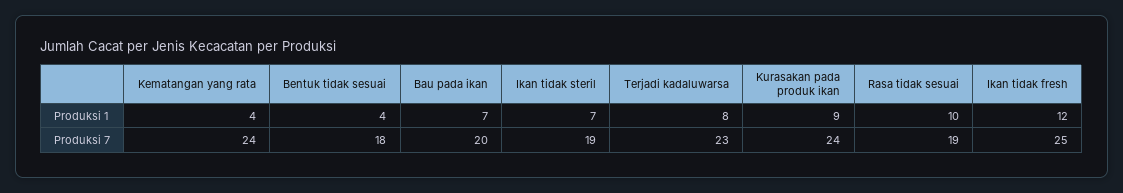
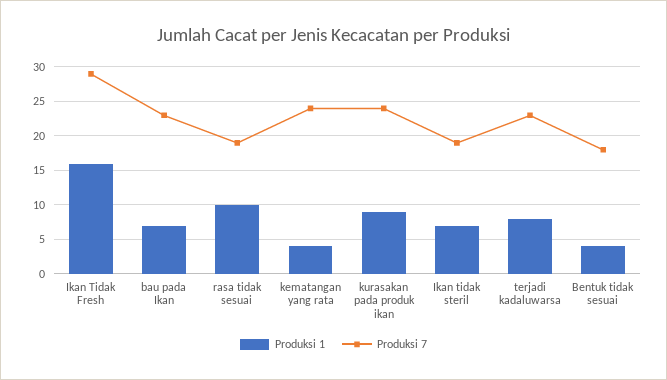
  {
    "Produksi 1": {
      "Kematangan yang rata": 4,
      "Bentuk tidak sesuai": 4,
      "Bau pada ikan": 7,
      "Ikan tidak steril": 7,
      "Terjadi kadaluwarsa": 8,
      "Kurasakan pada produk ikan": 9,
      "Rasa tidak sesuai": 10,
-     "Ikan tidak fresh": 12
+     "Ikan tidak fresh": 16
    },
    "Produksi 7": {
      "Kematangan yang rata": 24,
      "Bentuk tidak sesuai": 18,
-     "Bau pada ikan": 20,
+     "Bau pada ikan": 23,
      "Ikan tidak steril": 19,
      "Terjadi kadaluwarsa": 23,
      "Kurasakan pada produk ikan": 24,
      "Rasa tidak sesuai": 19,
-     "Ikan tidak fresh": 25
+     "Ikan tidak fresh": 29
    }
  }

